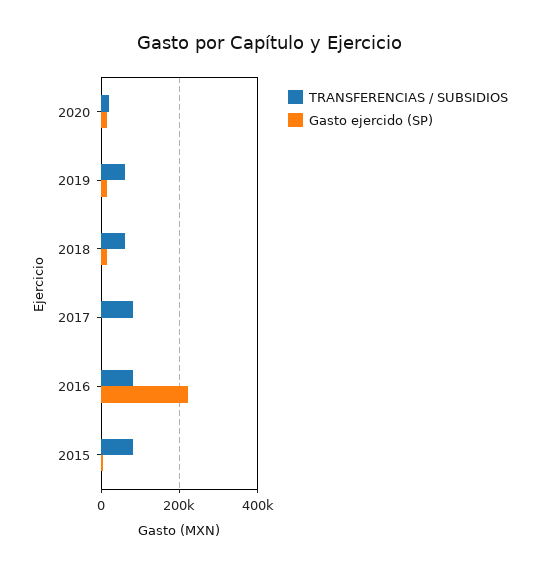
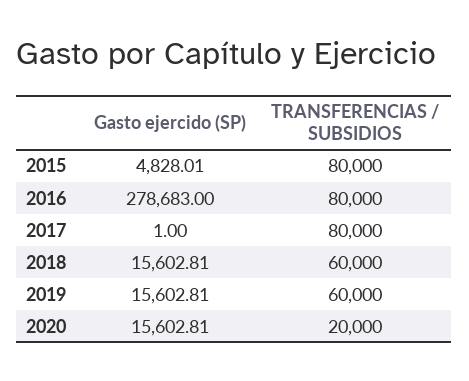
  {
    "TRANSFERENCIAS / SUBSIDIOS": {
      "2020": 20000,
      "2019": 60000,
      "2018": 60000,
      "2017": 80000,
      "2016": 80000,
      "2015": 80000
    },
    "Gasto ejercido (SP)": {
      "2020": 15602.81,
      "2019": 15602.81,
      "2018": 15602.81,
      "2017": 1,
-     "2016": 220000,
+     "2016": 278683,
      "2015": 4828.01
    }
  }

